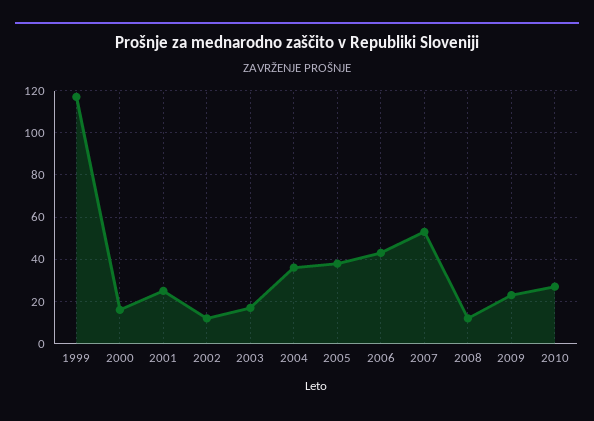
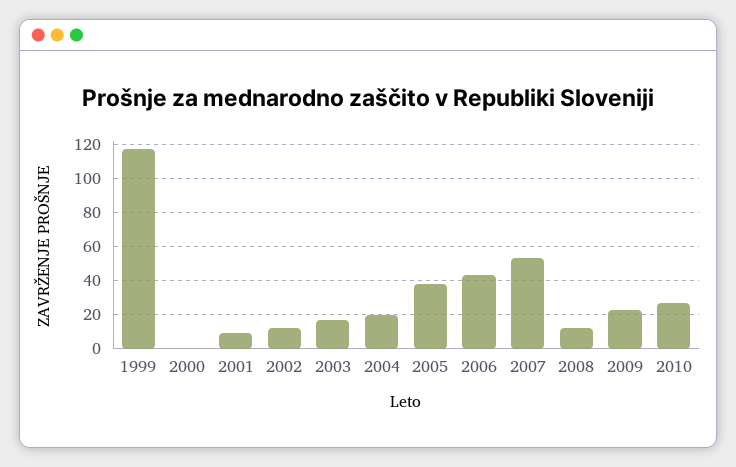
  {
    "1999": 115,
-   "2000": 15,
+   "2000": 0,
-   "2001": 25,
+   "2001": 10,
    "2002": 10,
    "2003": 15,
-   "2004": 35,
+   "2004": 20,
    "2005": 40,
    "2006": 45,
    "2007": 55,
    "2008": 10,
    "2009": 25,
    "2010": 25
  }

